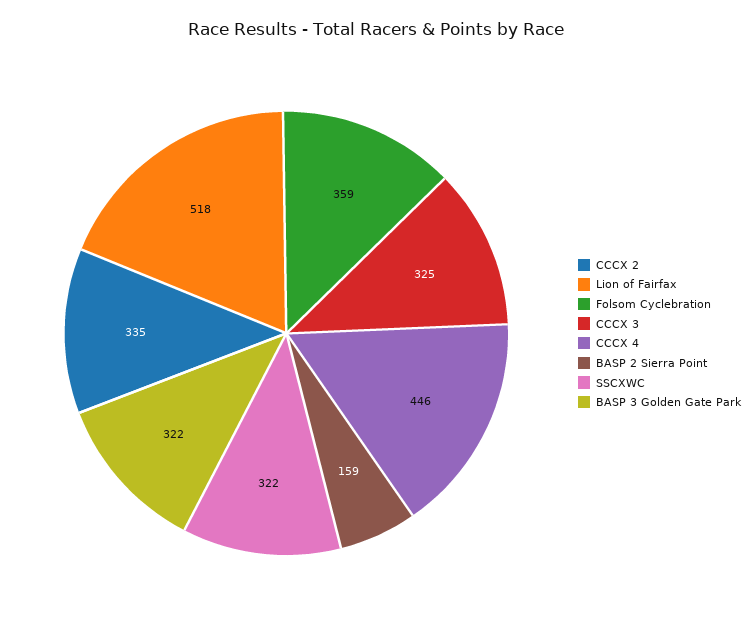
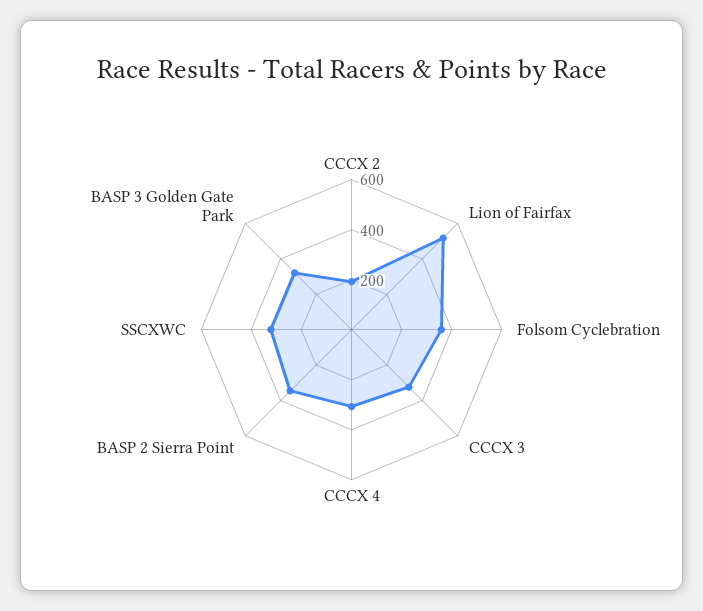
  {
-   "CCCX 2": 335,
+   "CCCX 2": 200,
    "Lion of Fairfax": 518,
    "Folsom Cyclebration": 359,
    "CCCX 3": 325,
-   "CCCX 4": 446,
+   "CCCX 4": 300,
-   "BASP 2 Sierra Point": 159,
+   "BASP 2 Sierra Point": 350,
    "SSCXWC": 322,
    "BASP 3 Golden Gate Park": 322
  }

